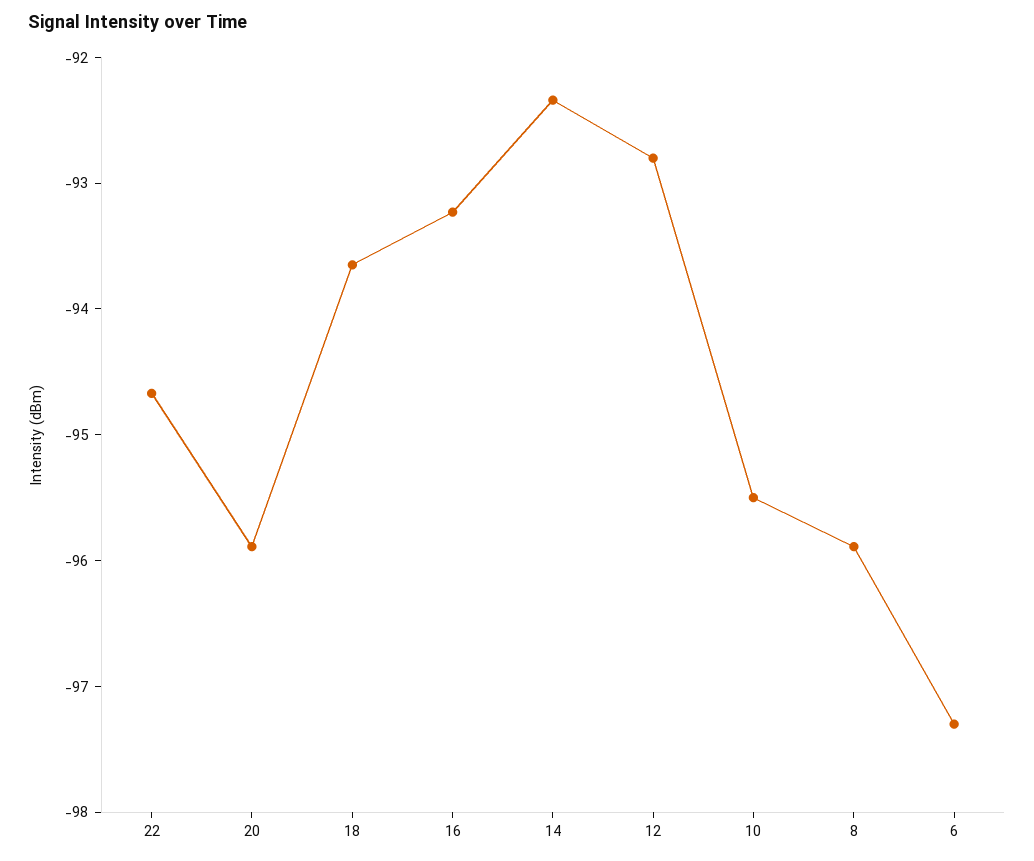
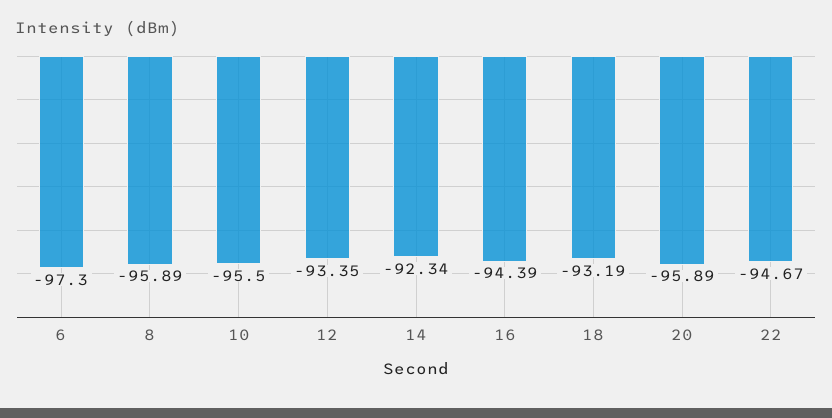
  {
    "22": -94.67,
    "20": -95.89,
-   "18": -93.6,
+   "18": -93.19,
-   "16": -93.2,
+   "16": -94.39,
    "14": -92.34,
-   "12": -92.8,
+   "12": -93.35,
    "10": -95.5,
    "8": -95.89,
    "6": -97.3
  }

